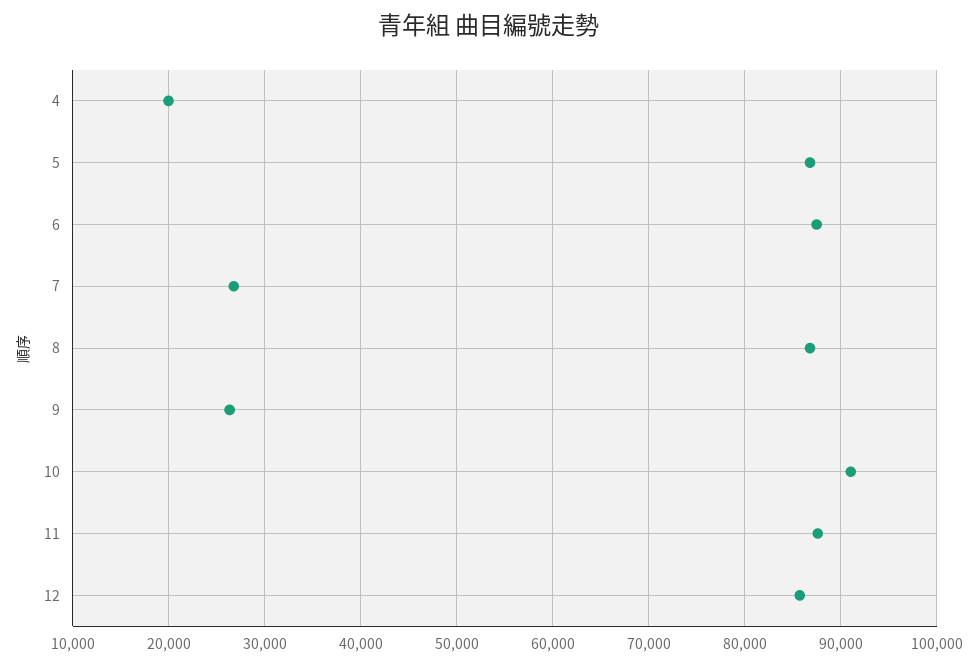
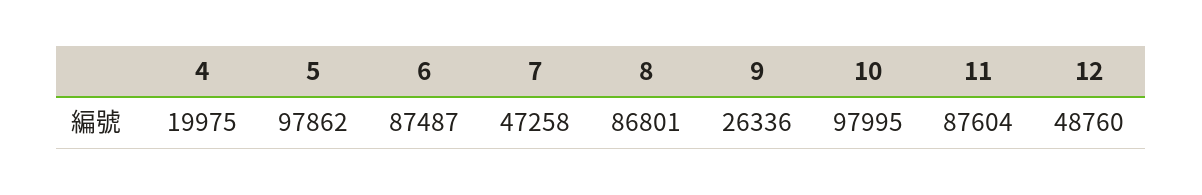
  {
    "4": 19975,
-   "5": 87000,
+   "5": 97862,
    "6": 87487,
-   "7": 27000,
+   "7": 47258,
    "8": 86801,
    "9": 26336,
-   "10": 91000,
+   "10": 97995,
    "11": 87604,
-   "12": 86000
+   "12": 48760
  }

